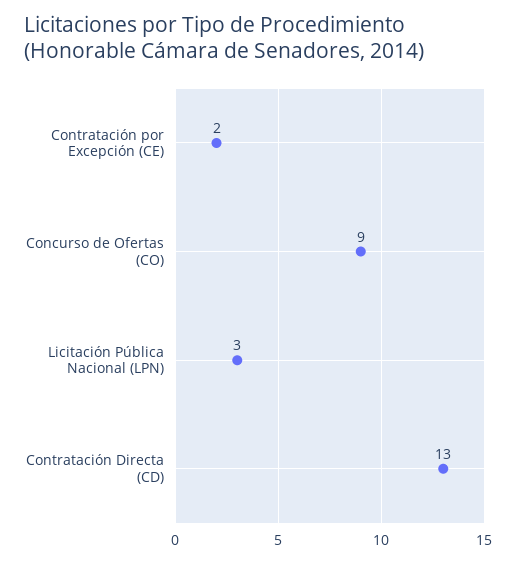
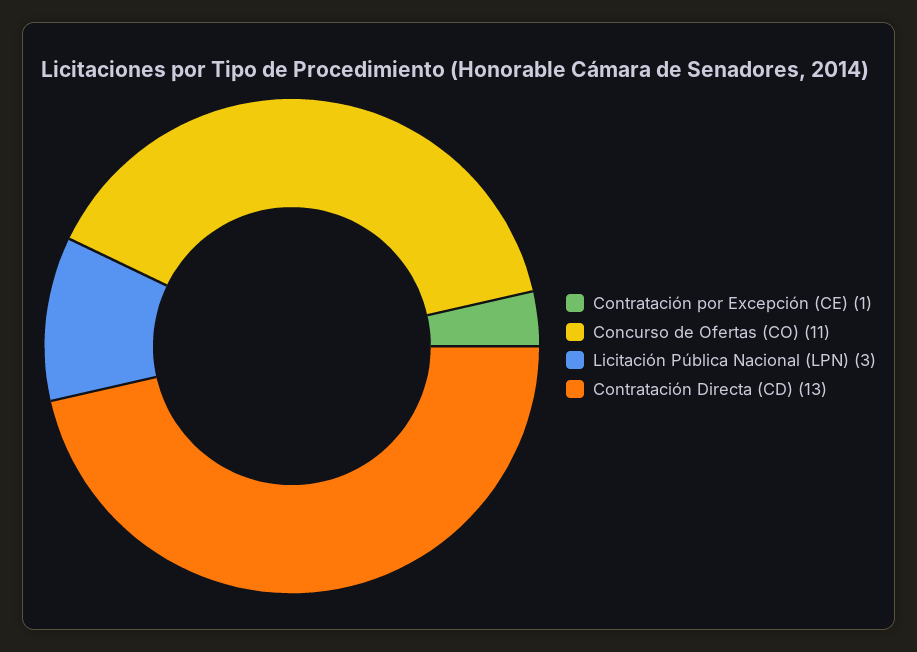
  {
-   "Contratación por Excepción (CE)": 2,
+   "Contratación por Excepción (CE)": 1,
-   "Concurso de Ofertas (CO)": 9,
+   "Concurso de Ofertas (CO)": 11,
    "Licitación Pública Nacional (LPN)": 3,
    "Contratación Directa (CD)": 13
  }

